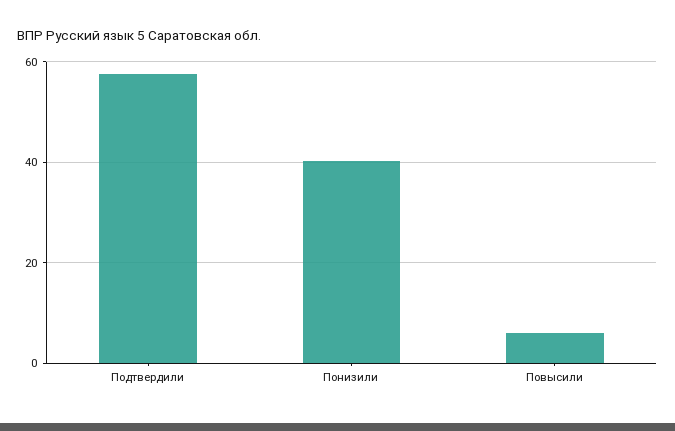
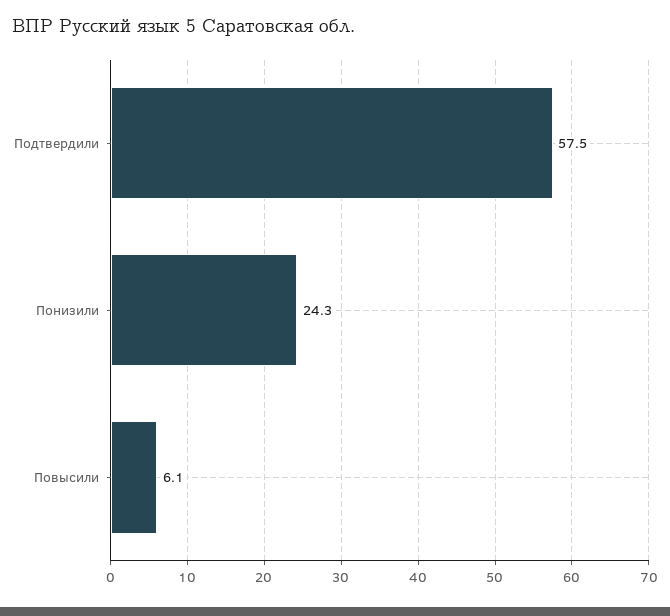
  {
    "Подтвердили": 57.5,
-   "Понизили": 40,
+   "Понизили": 24.3,
    "Повысили": 6.1
  }

